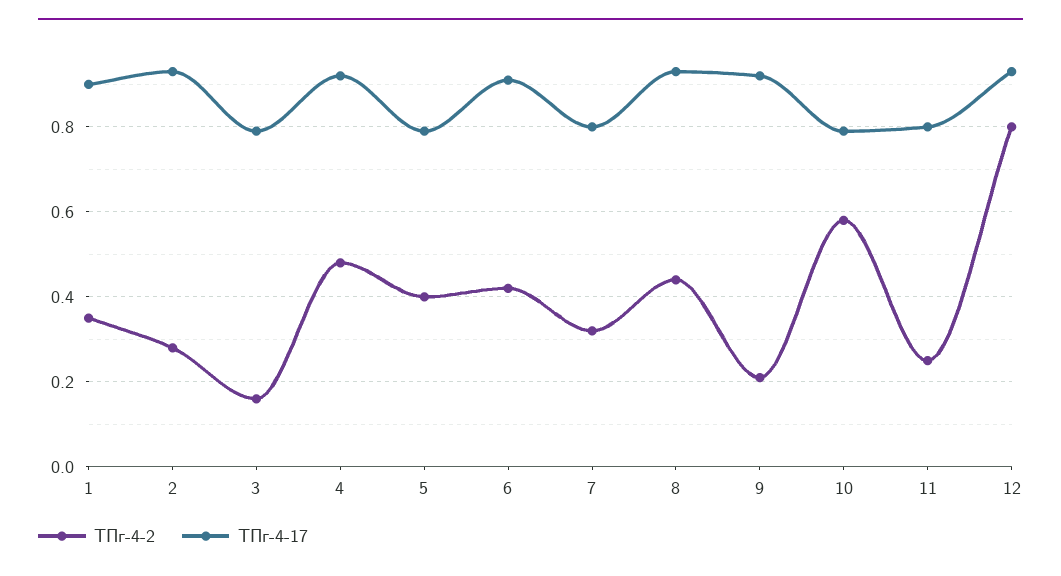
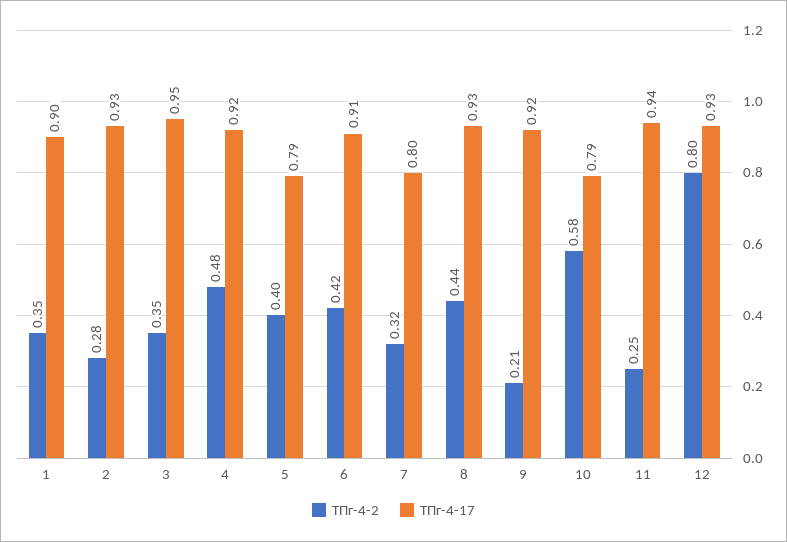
  {
    "ТПг-4-2": {
      "1": 0.35,
      "2": 0.28,
-     "3": 0.15,
+     "3": 0.35,
      "4": 0.48,
      "5": 0.4,
      "6": 0.42,
      "7": 0.32,
      "8": 0.44,
      "9": 0.21,
      "10": 0.58,
      "11": 0.25,
      "12": 0.8
    },
    "ТПг-4-17": {
      "1": 0.9,
      "2": 0.93,
-     "3": 0.8,
+     "3": 0.95,
      "4": 0.92,
      "5": 0.79,
      "6": 0.91,
      "7": 0.8,
      "8": 0.93,
      "9": 0.92,
      "10": 0.79,
-     "11": 0.8,
+     "11": 0.94,
      "12": 0.93
    }
  }

